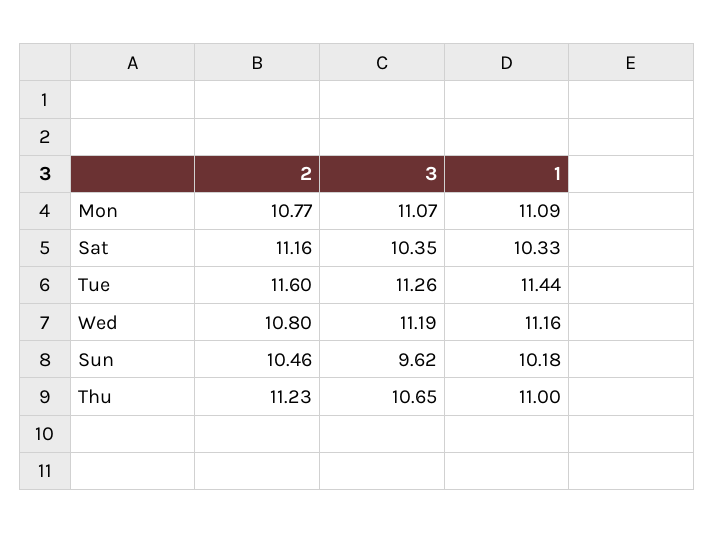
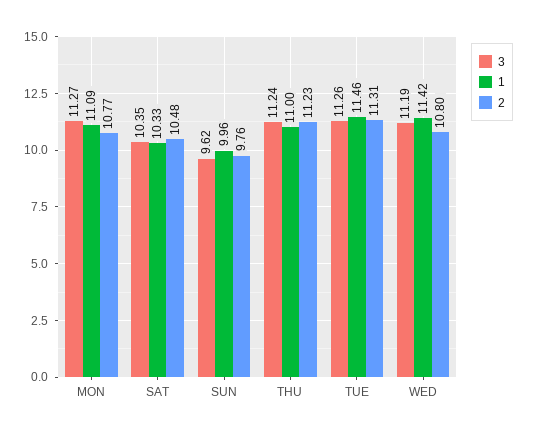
  {
    "2": {
      "Mon": 10.77,
-     "Sat": 11.16,
+     "Sat": 10.48,
-     "Tue": 11.6,
+     "Tue": 11.31,
      "Wed": 10.8,
-     "Sun": 10.46,
+     "Sun": 9.76,
      "Thu": 11.23
    },
    "3": {
-     "Mon": 11.07,
+     "Mon": 11.27,
      "Sat": 10.35,
      "Tue": 11.26,
      "Wed": 11.19,
      "Sun": 9.62,
-     "Thu": 10.65
+     "Thu": 11.24
    },
    "1": {
      "Mon": 11.09,
      "Sat": 10.33,
-     "Tue": 11.44,
+     "Tue": 11.46,
-     "Wed": 11.16,
+     "Wed": 11.42,
-     "Sun": 10.18,
+     "Sun": 9.96,
      "Thu": 11
    }
  }

